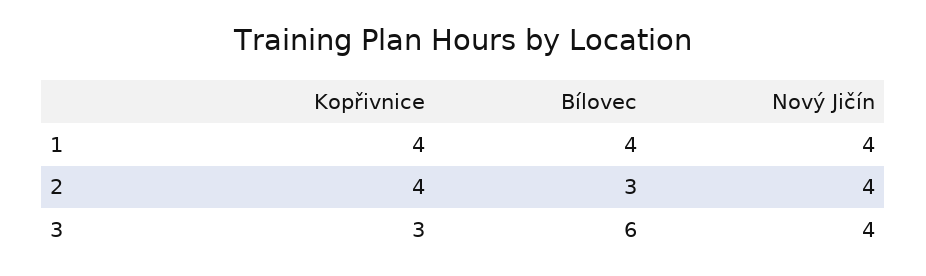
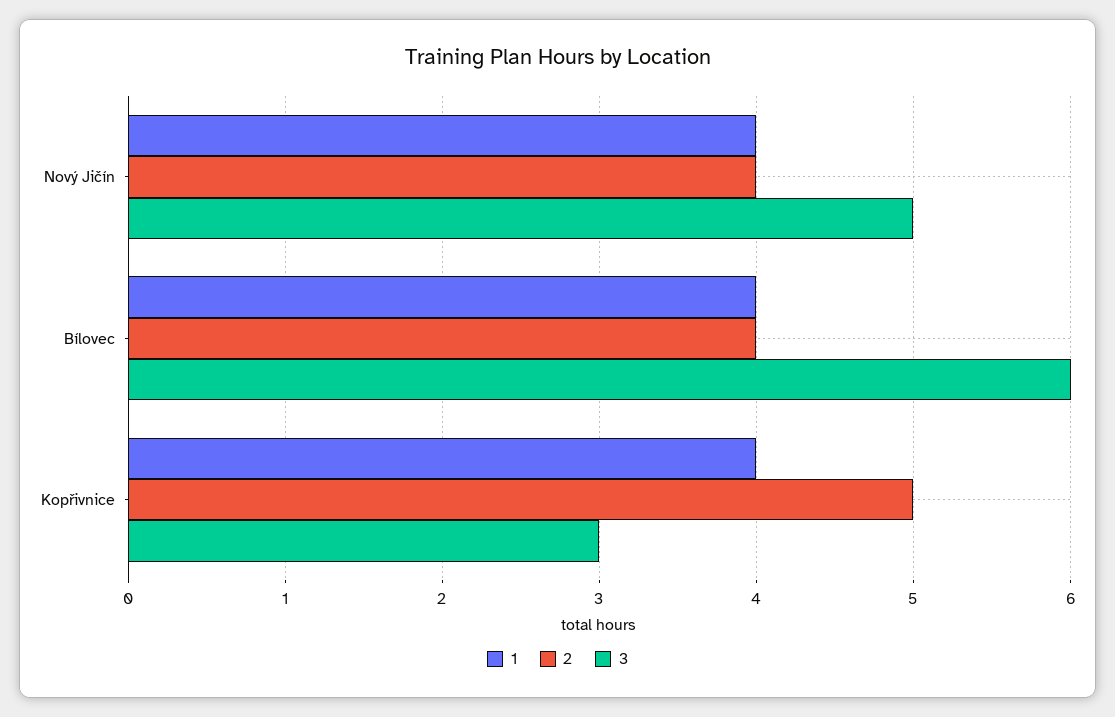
  {
    "1": {
      "Kopřivnice": 4,
      "Bílovec": 4,
      "Nový Jičín": 4
    },
    "2": {
-     "Kopřivnice": 4,
+     "Kopřivnice": 5,
-     "Bílovec": 3,
+     "Bílovec": 4,
      "Nový Jičín": 4
    },
    "3": {
      "Kopřivnice": 3,
      "Bílovec": 6,
-     "Nový Jičín": 4
+     "Nový Jičín": 5
    }
  }

